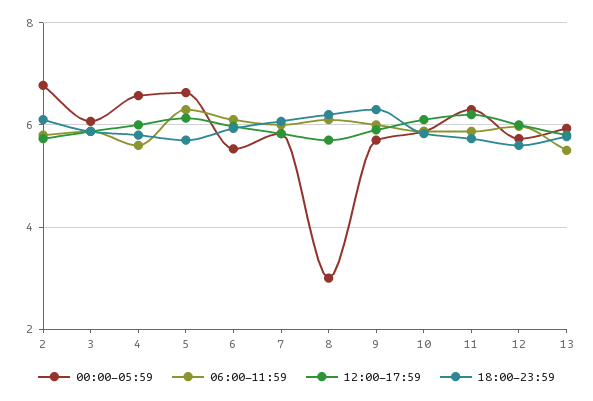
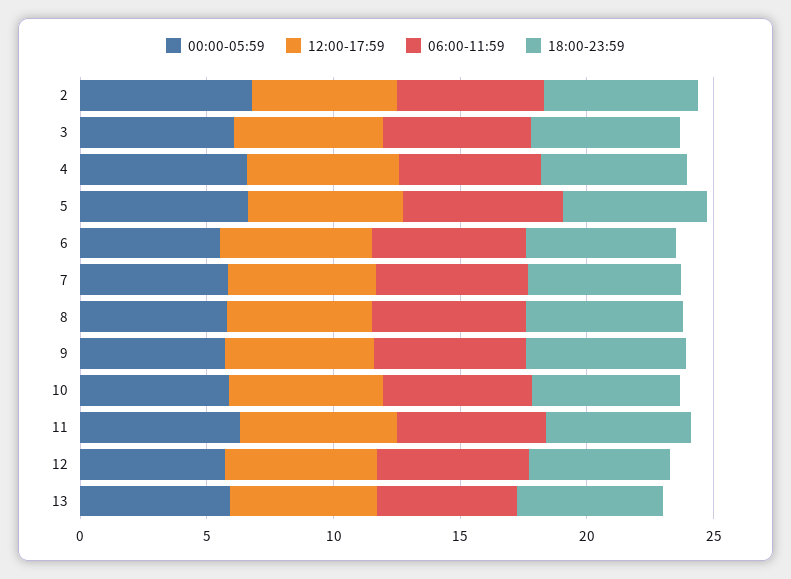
  {
    "00:00-05:59": {
      "2": 6.8,
      "3": 6,
      "4": 6.6,
      "5": 6.6,
      "6": 5.6,
      "7": 5.8,
-     "8": 3,
+     "8": 6,
      "9": 5.8,
      "10": 5.8,
      "11": 6.4,
      "12": 5.8,
      "13": 6
    },
    "06:00-11:59": {
      "2": 5.8,
      "3": 5.8,
      "4": 5.6,
      "5": 6.4,
      "6": 6.2,
      "7": 6,
      "8": 6.2,
      "9": 6,
      "10": 5.8,
      "11": 5.8,
      "12": 6,
      "13": 5.6
    },
    "12:00-17:59": {
      "2": 5.8,
      "3": 5.8,
      "4": 6,
      "5": 6.2,
      "6": 6,
      "7": 5.8,
      "8": 5.8,
      "9": 6,
      "10": 6.2,
      "11": 6.2,
      "12": 6,
      "13": 5.8
    },
    "18:00-23:59": {
      "2": 6.2,
      "3": 5.8,
      "4": 5.8,
      "5": 5.8,
      "6": 6,
      "7": 6,
      "8": 6.2,
      "9": 6.4,
      "10": 5.8,
      "11": 5.8,
      "12": 5.6,
      "13": 5.8
    }
  }

